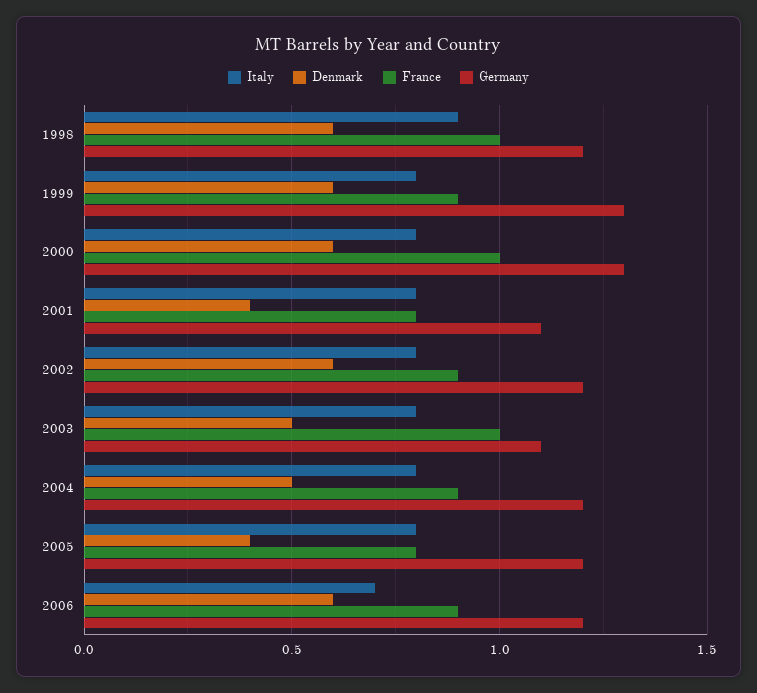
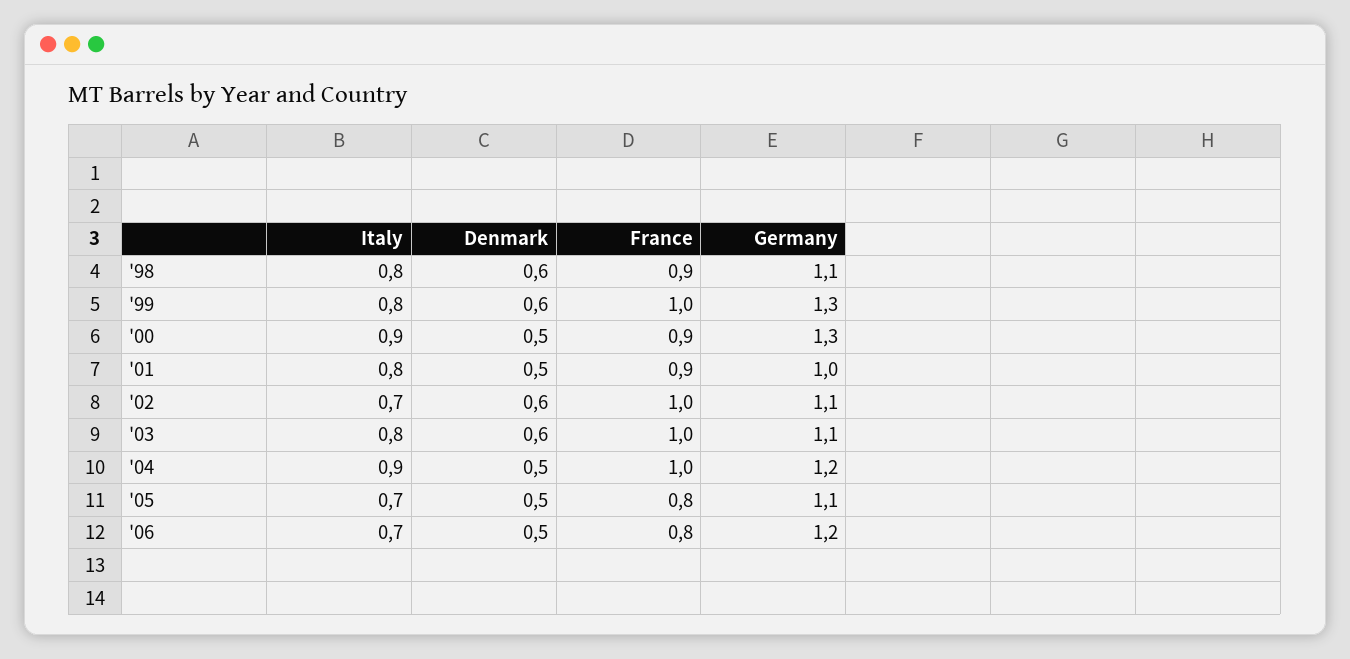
  {
    "Italy": {
-     "1998": 0.9,
+     "1998": 0.8,
      "1999": 0.8,
-     "2000": 0.8,
+     "2000": 0.9,
      "2001": 0.8,
-     "2002": 0.8,
+     "2002": 0.7,
      "2003": 0.8,
-     "2004": 0.8,
+     "2004": 0.9,
-     "2005": 0.8,
+     "2005": 0.7,
      "2006": 0.7
    },
    "Denmark": {
      "1998": 0.6,
      "1999": 0.6,
-     "2000": 0.6,
+     "2000": 0.5,
-     "2001": 0.4,
+     "2001": 0.5,
      "2002": 0.6,
-     "2003": 0.5,
+     "2003": 0.6,
      "2004": 0.5,
-     "2005": 0.4,
+     "2005": 0.5,
-     "2006": 0.6
+     "2006": 0.5
    },
    "France": {
-     "1998": 1,
+     "1998": 0.9,
-     "1999": 0.9,
+     "1999": 1,
-     "2000": 1,
+     "2000": 0.9,
-     "2001": 0.8,
+     "2001": 0.9,
-     "2002": 0.9,
+     "2002": 1,
      "2003": 1,
-     "2004": 0.9,
+     "2004": 1,
      "2005": 0.8,
-     "2006": 0.9
+     "2006": 0.8
    },
    "Germany": {
-     "1998": 1.2,
+     "1998": 1.1,
      "1999": 1.3,
      "2000": 1.3,
-     "2001": 1.1,
+     "2001": 1,
-     "2002": 1.2,
+     "2002": 1.1,
      "2003": 1.1,
      "2004": 1.2,
-     "2005": 1.2,
+     "2005": 1.1,
      "2006": 1.2
    }
  }

